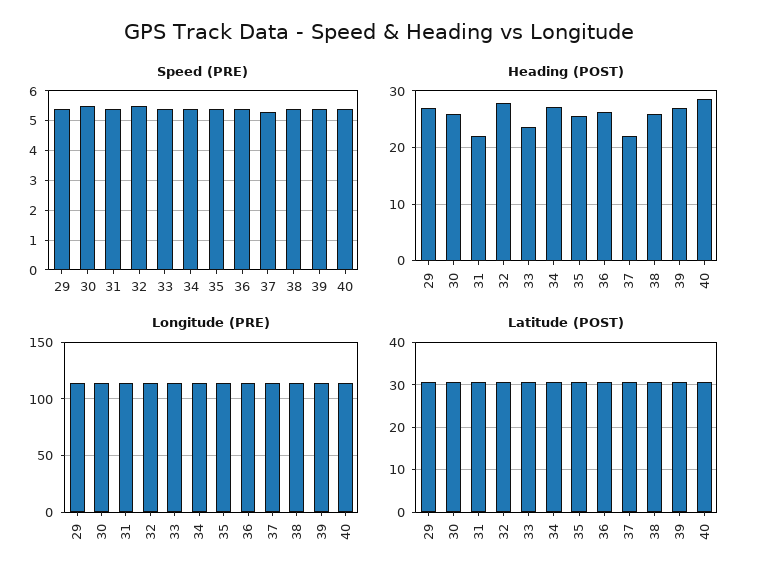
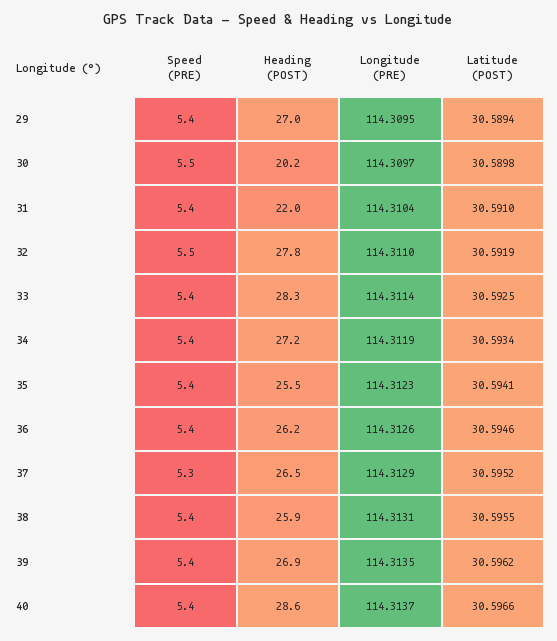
  {
    "Speed (PRE)": {
      "29": 5.4,
      "30": 5.5,
      "31": 5.4,
      "32": 5.5,
      "33": 5.4,
      "34": 5.4,
      "35": 5.4,
      "36": 5.4,
      "37": 5.3,
      "38": 5.4,
      "39": 5.4,
      "40": 5.4
    },
    "Heading (POST)": {
      "29": 27,
-     "30": 26,
+     "30": 20.2,
      "31": 22,
      "32": 27.8,
-     "33": 24,
+     "33": 28.3,
      "34": 27.2,
      "35": 25.5,
      "36": 26.2,
-     "37": 22,
+     "37": 26.5,
      "38": 25.9,
      "39": 26.9,
      "40": 28.6
    },
    "Longitude (PRE)": {
      "29": 114.3095,
      "30": 114.3097,
      "31": 114.3104,
      "32": 114.311,
      "33": 114.3114,
      "34": 114.3119,
      "35": 114.3123,
      "36": 114.3126,
      "37": 114.3129,
      "38": 114.3131,
      "39": 114.3135,
      "40": 114.3137
    },
    "Latitude (POST)": {
      "29": 30.5894,
      "30": 30.5898,
      "31": 30.591,
      "32": 30.5919,
      "33": 30.5925,
      "34": 30.5934,
      "35": 30.5941,
      "36": 30.5946,
      "37": 30.5952,
      "38": 30.5955,
      "39": 30.5962,
      "40": 30.5966
    }
  }

